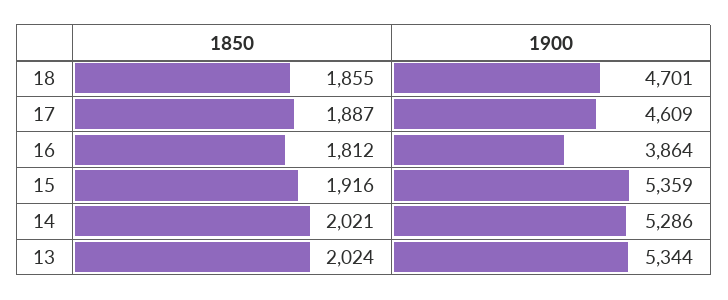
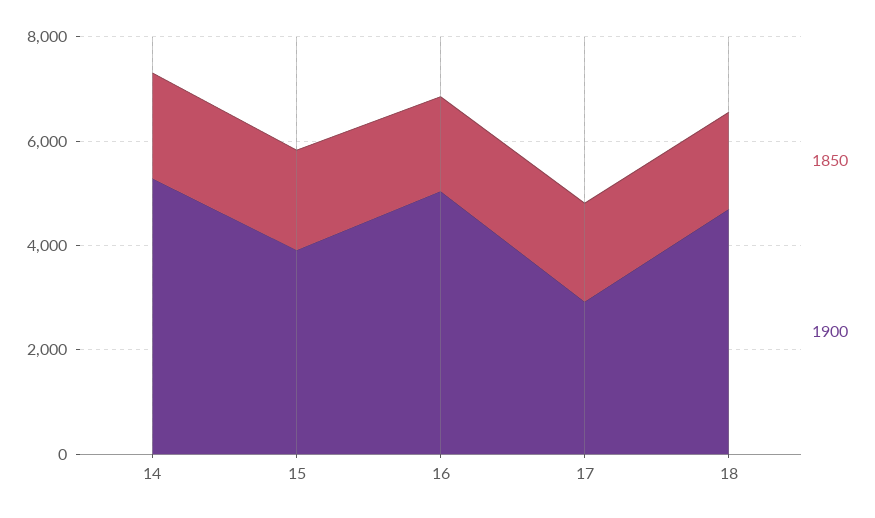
  {
    "1850": {
      "18": 1855,
      "17": 1887,
      "16": 1812,
      "15": 1916,
-     "14": 2021,
+     "14": 2021
-     "13": 2024
    },
    "1900": {
      "18": 4701,
-     "17": 4609,
+     "17": 3000,
-     "16": 3864,
+     "16": 5000,
-     "15": 5359,
+     "15": 4000,
-     "14": 5286,
+     "14": 5286
-     "13": 5344
    }
  }

